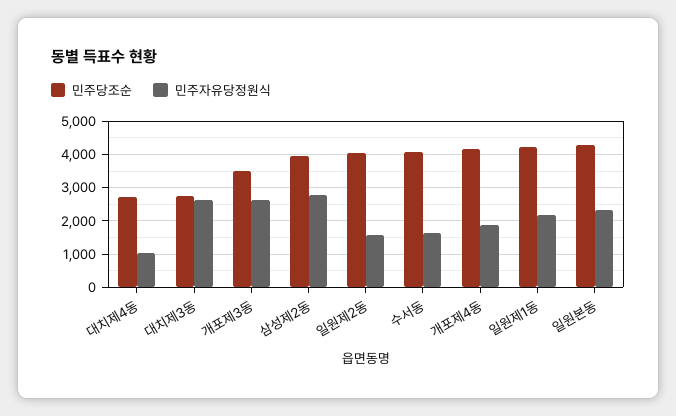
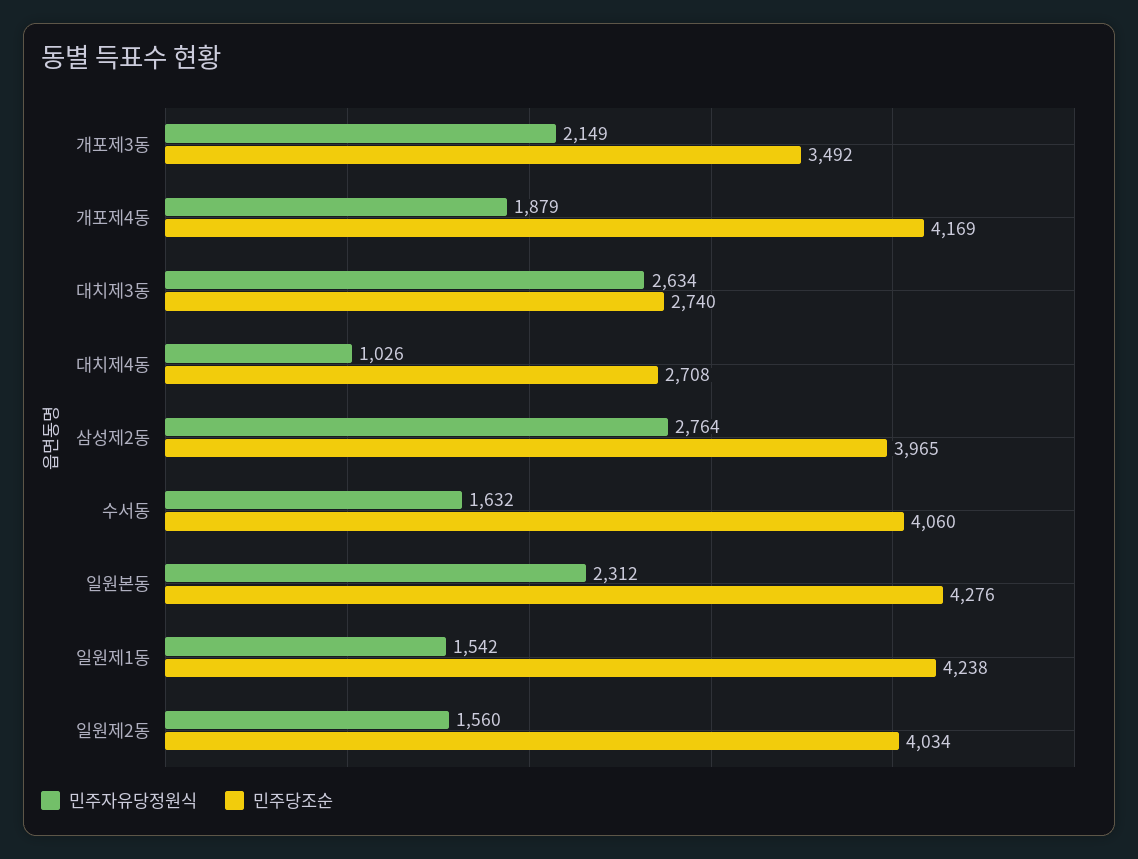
  {
    "민주당조순": {
      "대치제4동": 2708,
      "대치제3동": 2740,
      "개포제3동": 3492,
      "삼성제2동": 3965,
      "일원제2동": 4034,
      "수서동": 4060,
      "개포제4동": 4169,
      "일원제1동": 4238,
      "일원본동": 4276
    },
    "민주자유당정원식": {
      "대치제4동": 1026,
      "대치제3동": 2634,
-     "개포제3동": 2600,
+     "개포제3동": 2149,
      "삼성제2동": 2764,
      "일원제2동": 1560,
      "수서동": 1632,
      "개포제4동": 1879,
-     "일원제1동": 2200,
+     "일원제1동": 1542,
      "일원본동": 2312
    }
  }

